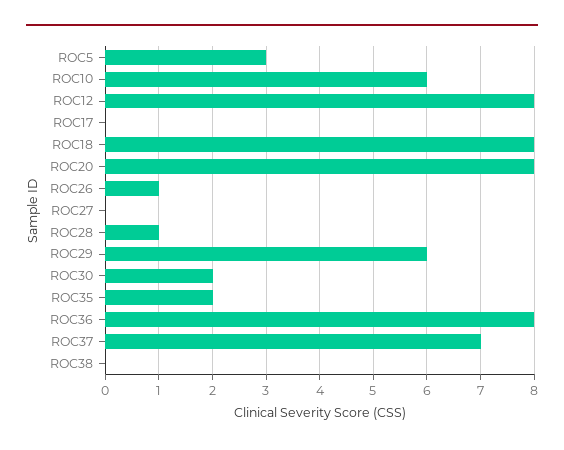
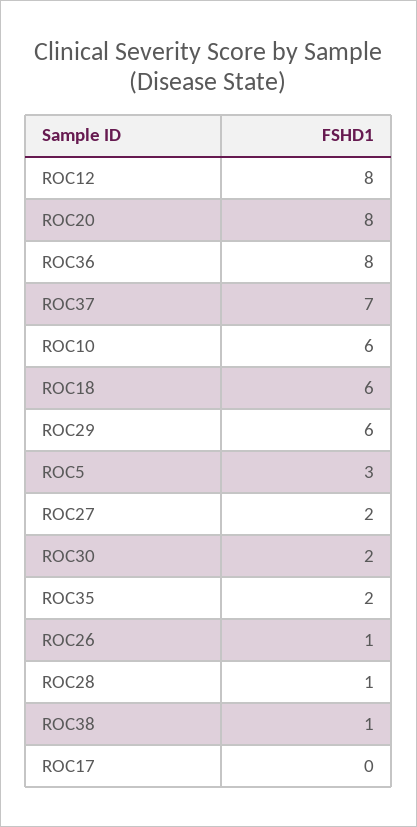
  {
    "ROC5": 3,
    "ROC10": 6,
    "ROC12": 8,
    "ROC17": 0,
-   "ROC18": 8,
+   "ROC18": 6,
    "ROC20": 8,
    "ROC26": 1,
-   "ROC27": 0,
+   "ROC27": 2,
    "ROC28": 1,
    "ROC29": 6,
    "ROC30": 2,
    "ROC35": 2,
    "ROC36": 8,
    "ROC37": 7,
-   "ROC38": 0
+   "ROC38": 1
  }

